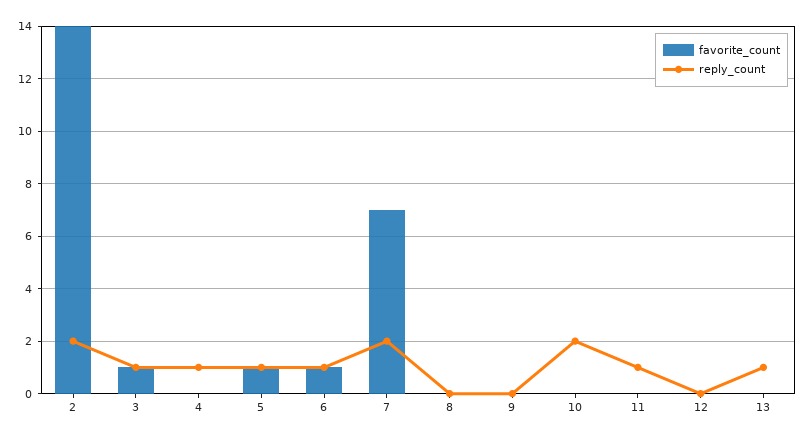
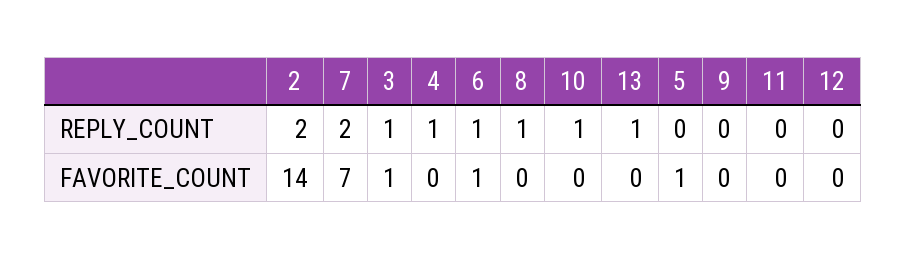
  {
    "favorite_count": {
      "2": 14,
      "3": 1,
      "4": 0,
      "5": 1,
      "6": 1,
      "7": 7,
      "8": 0,
      "9": 0,
      "10": 0,
      "11": 0,
      "12": 0,
      "13": 0
    },
    "reply_count": {
      "2": 2,
      "3": 1,
      "4": 1,
-     "5": 1,
+     "5": 0,
      "6": 1,
      "7": 2,
-     "8": 0,
+     "8": 1,
      "9": 0,
-     "10": 2,
+     "10": 1,
-     "11": 1,
+     "11": 0,
      "12": 0,
      "13": 1
    }
  }

